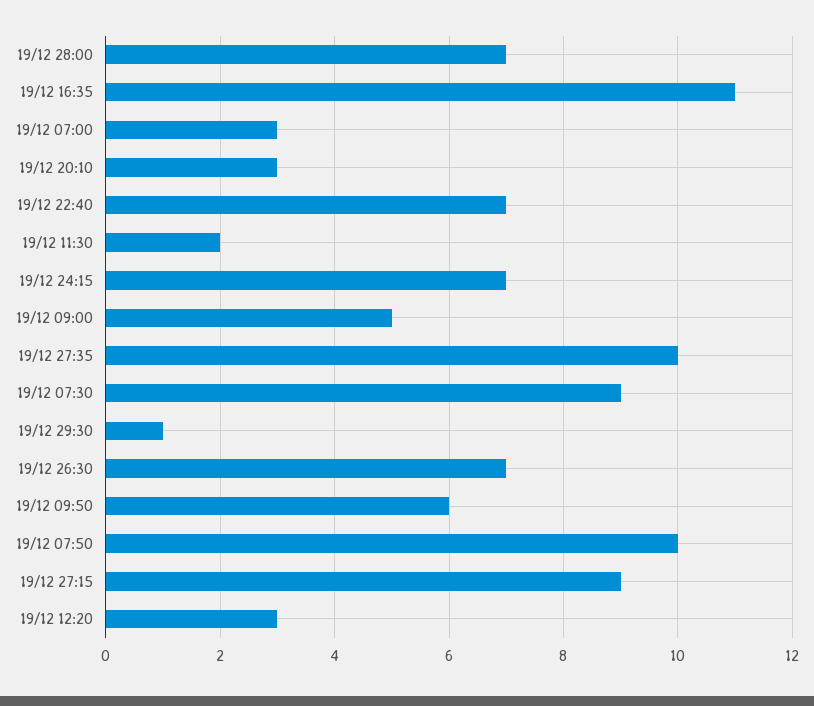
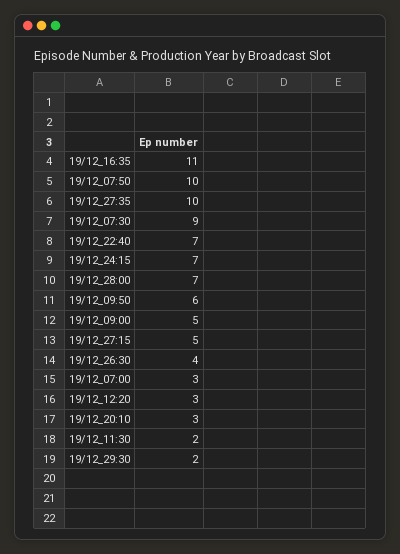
  {
    "19/12 28:00": 7,
    "19/12 16:35": 11,
    "19/12 07:00": 3,
    "19/12 20:10": 3,
    "19/12 22:40": 7,
    "19/12 11:30": 2,
    "19/12 24:15": 7,
    "19/12 09:00": 5,
    "19/12 27:35": 10,
    "19/12 07:30": 9,
-   "19/12 29:30": 1,
+   "19/12 29:30": 2,
-   "19/12 26:30": 7,
+   "19/12 26:30": 4,
    "19/12 09:50": 6,
    "19/12 07:50": 10,
-   "19/12 27:15": 9,
+   "19/12 27:15": 5,
    "19/12 12:20": 3
  }

